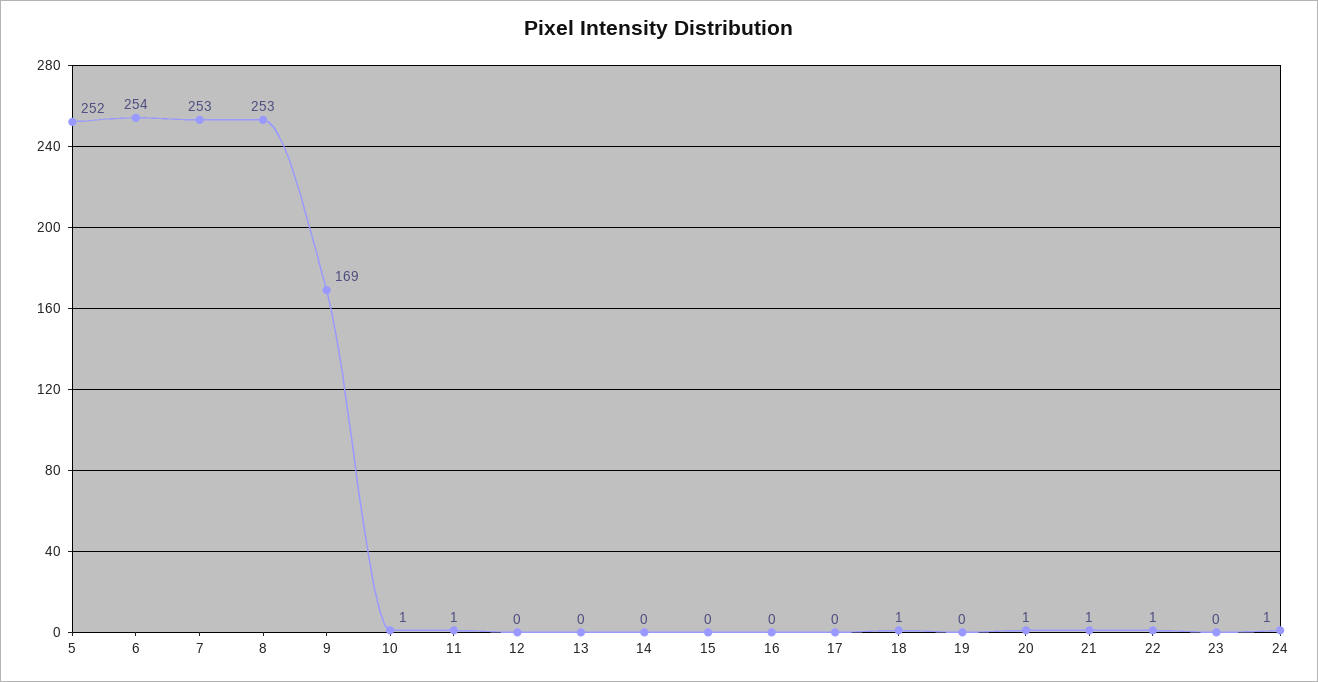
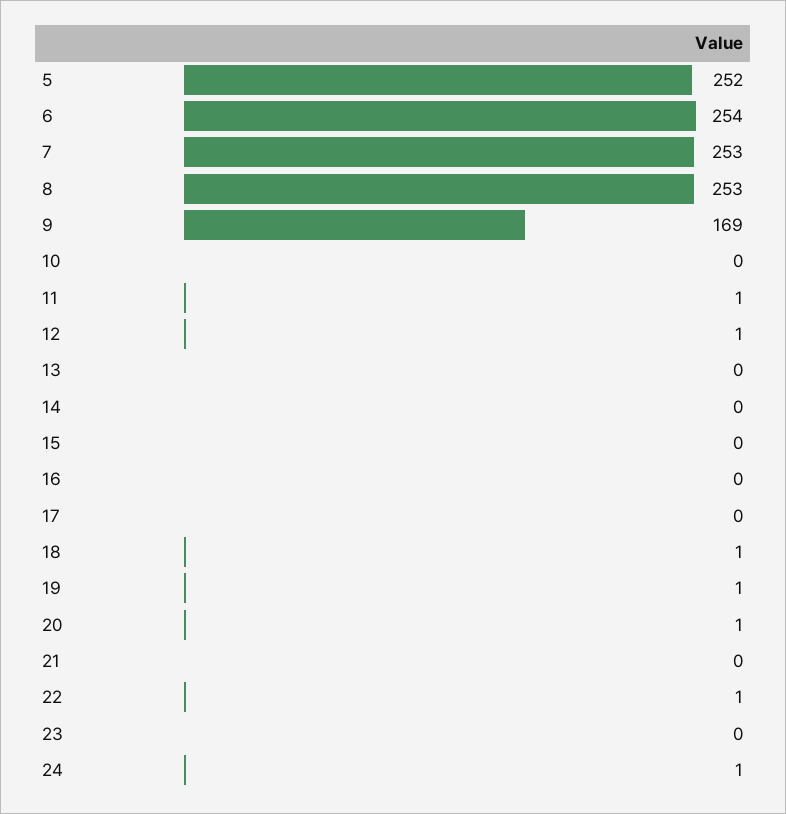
  {
    "5": 252,
    "6": 254,
    "7": 253,
    "8": 253,
    "9": 169,
-   "10": 1,
+   "10": 0,
    "11": 1,
-   "12": 0,
+   "12": 1,
    "13": 0,
    "14": 0,
    "15": 0,
    "16": 0,
    "17": 0,
    "18": 1,
-   "19": 0,
+   "19": 1,
    "20": 1,
-   "21": 1,
+   "21": 0,
    "22": 1,
    "23": 0,
    "24": 1
  }

